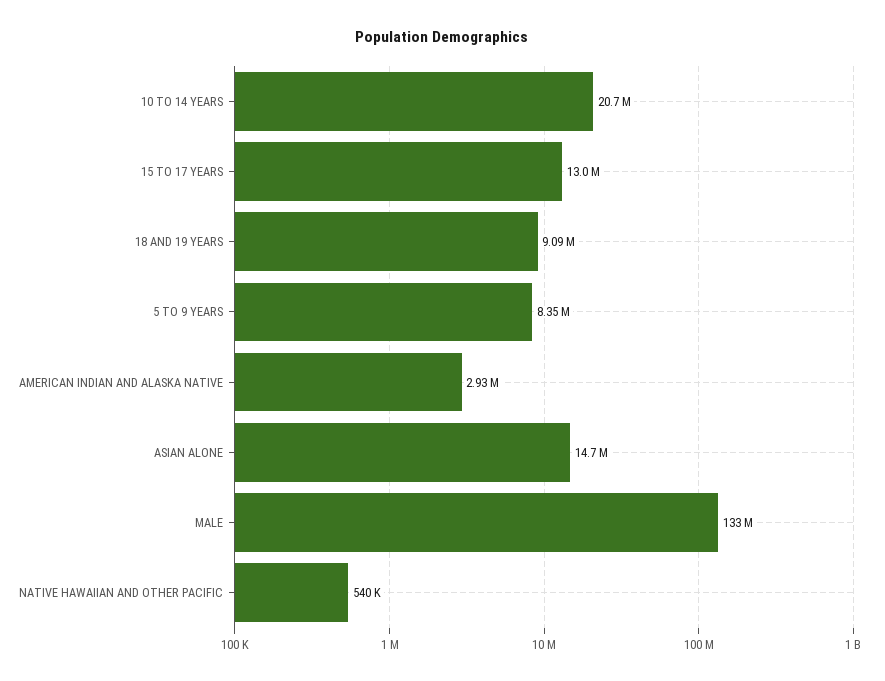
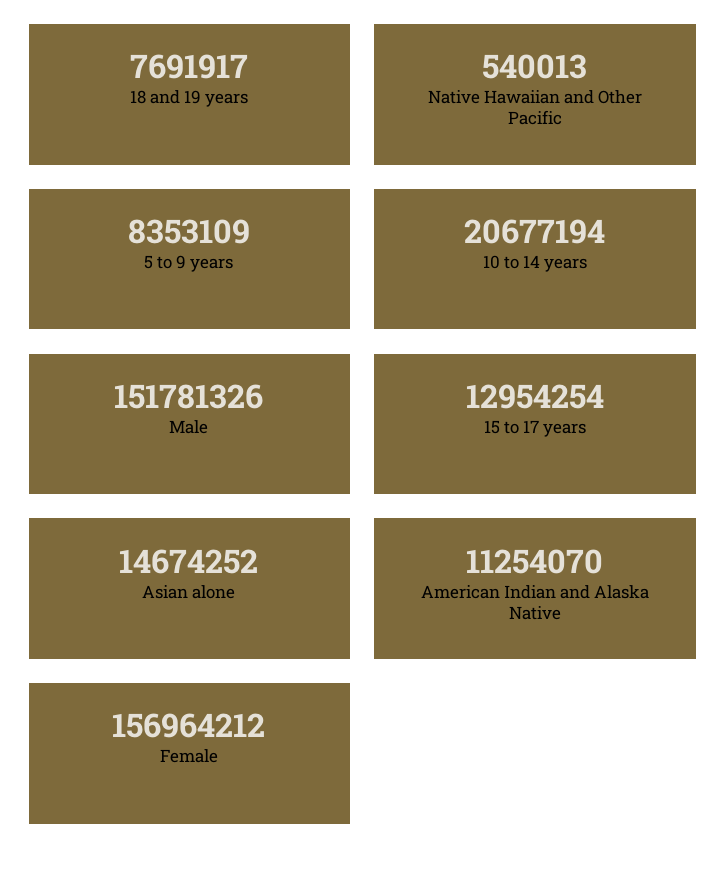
  {
    "10 TO 14 YEARS": 20677194,
    "15 TO 17 YEARS": 12954254,
-   "18 AND 19 YEARS": 9090000,
+   "18 AND 19 YEARS": 7691917,
    "5 TO 9 YEARS": 8353109,
-   "AMERICAN INDIAN AND ALASKA NATIVE": 2930000,
+   "AMERICAN INDIAN AND ALASKA NATIVE": 11254070,
    "ASIAN ALONE": 14674252,
-   "MALE": 133000000,
+   "MALE": 151781326,
-   "NATIVE HAWAIIAN AND OTHER PACIFIC": 540013
+   "NATIVE HAWAIIAN AND OTHER PACIFIC": 540013,
+   "Female": 156964212
  }

